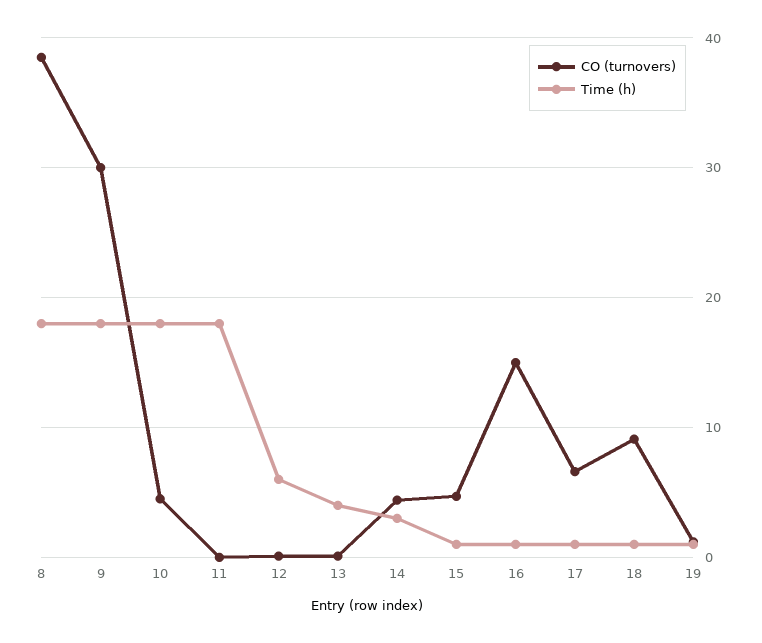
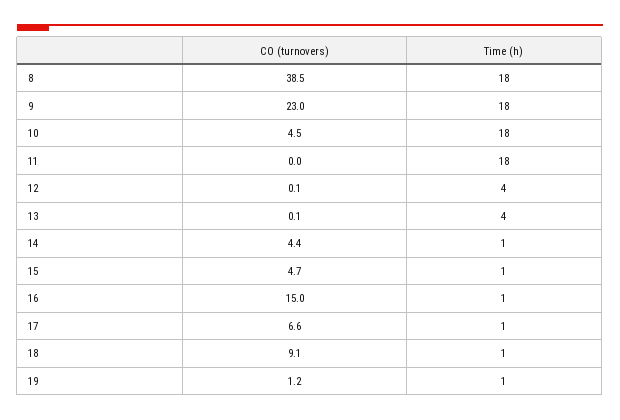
  {
    "CO (turnovers)": {
      "8": 38.5,
-     "9": 30,
+     "9": 23,
      "10": 4.5,
      "11": 0,
      "12": 0.1,
      "13": 0.1,
      "14": 4.4,
      "15": 4.7,
      "16": 15,
      "17": 6.6,
      "18": 9.1,
      "19": 1.2
    },
    "Time (h)": {
      "8": 18,
      "9": 18,
      "10": 18,
      "11": 18,
-     "12": 6,
+     "12": 4,
      "13": 4,
-     "14": 3,
+     "14": 1,
      "15": 1,
      "16": 1,
      "17": 1,
      "18": 1,
      "19": 1
    }
  }

